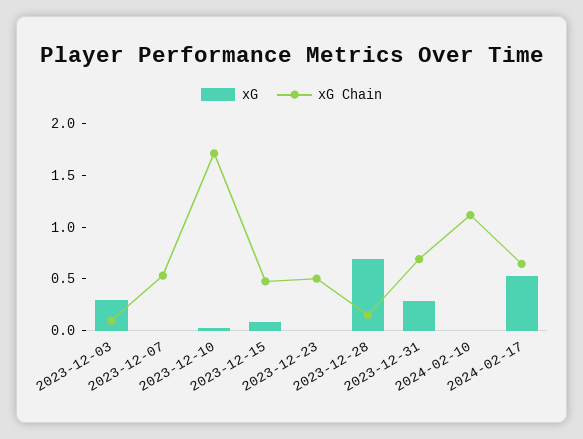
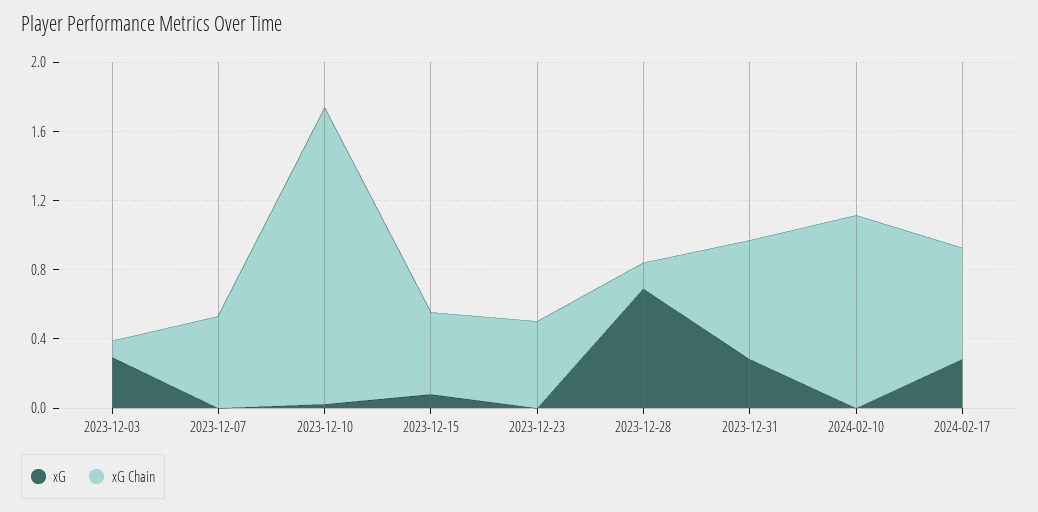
  {
    "xG": {
      "2023-12-03": 0.3,
      "2023-12-07": 0,
      "2023-12-10": 0,
      "2023-12-15": 0.1,
      "2023-12-23": 0,
      "2023-12-28": 0.7,
      "2023-12-31": 0.3,
      "2024-02-10": 0,
-     "2024-02-17": 0.5
+     "2024-02-17": 0.3
    },
    "xG Chain": {
      "2023-12-03": 0.1,
      "2023-12-07": 0.5,
      "2023-12-10": 1.7,
      "2023-12-15": 0.5,
      "2023-12-23": 0.5,
      "2023-12-28": 0.2,
      "2023-12-31": 0.7,
      "2024-02-10": 1.1,
      "2024-02-17": 0.6
    }
  }

